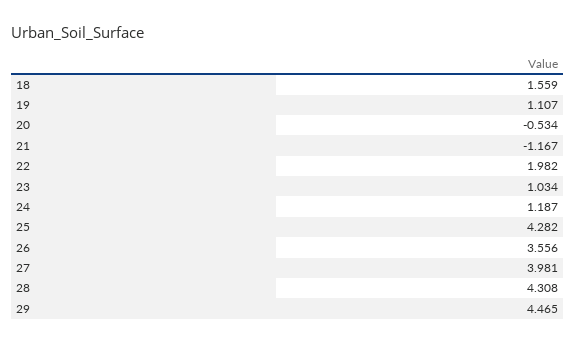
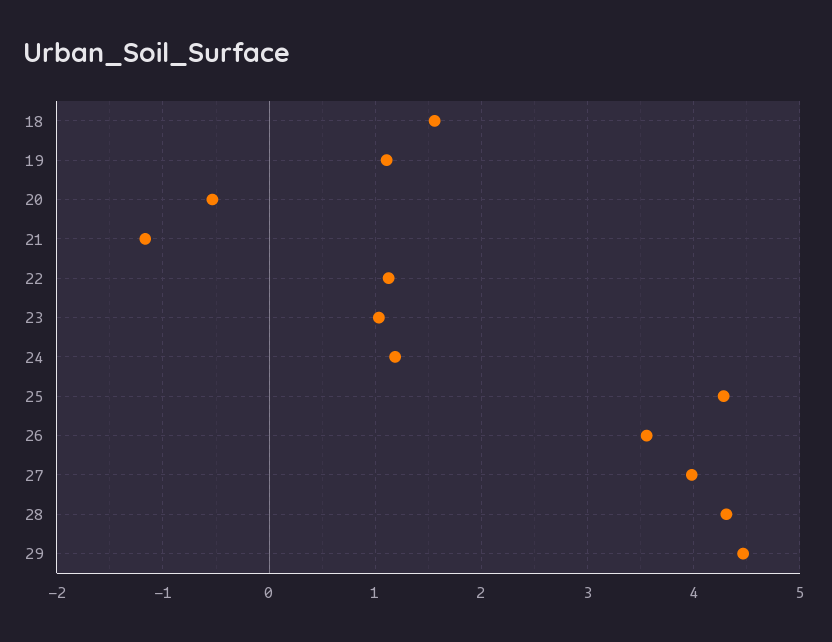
  {
    "18": 1.559,
    "19": 1.107,
    "20": -0.534,
    "21": -1.167,
-   "22": 1.982,
+   "22": 1.1,
    "23": 1.034,
    "24": 1.187,
    "25": 4.282,
    "26": 3.556,
    "27": 3.981,
    "28": 4.308,
    "29": 4.465
  }

